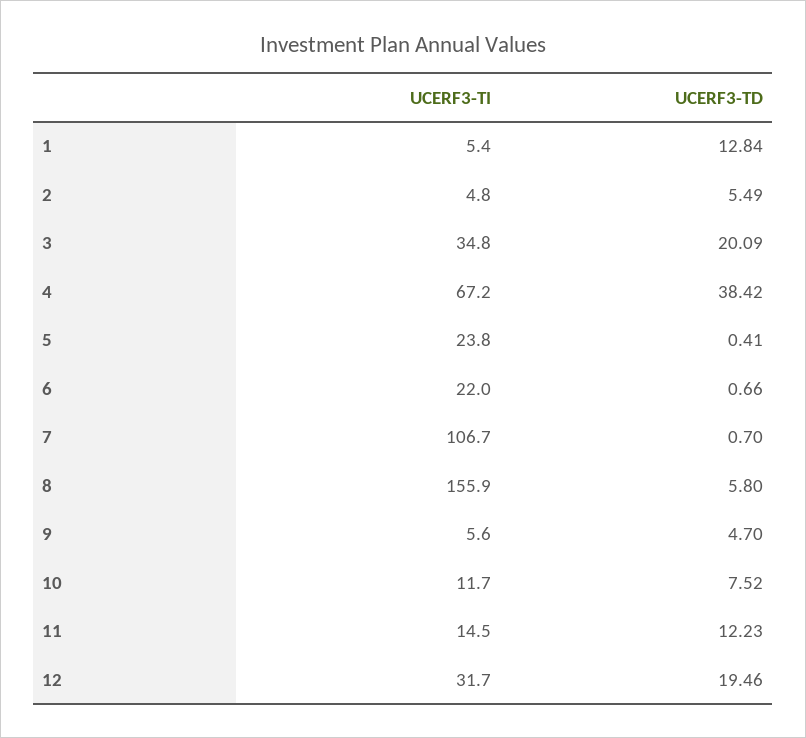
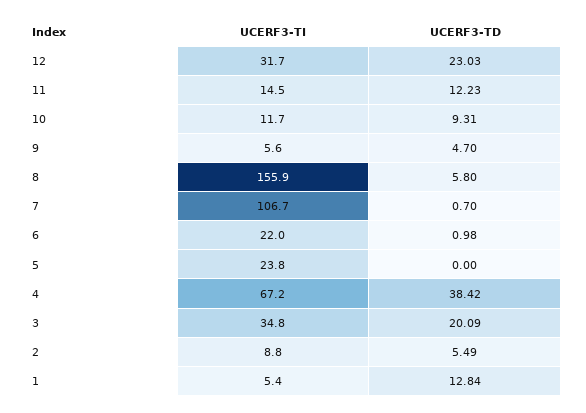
  {
    "UCERF3-TI": {
      "1": 5.4,
-     "2": 4.8,
+     "2": 8.8,
      "3": 34.8,
      "4": 67.2,
      "5": 23.8,
      "6": 22,
      "7": 106.7,
      "8": 155.9,
      "9": 5.6,
      "10": 11.7,
      "11": 14.5,
      "12": 31.7
    },
    "UCERF3-TD": {
      "1": 12.84,
      "2": 5.49,
      "3": 20.09,
      "4": 38.42,
-     "5": 0.41,
+     "5": 0,
-     "6": 0.66,
+     "6": 0.98,
      "7": 0.7,
      "8": 5.8,
      "9": 4.7,
-     "10": 7.52,
+     "10": 9.31,
      "11": 12.23,
-     "12": 19.46
+     "12": 23.03
    }
  }

